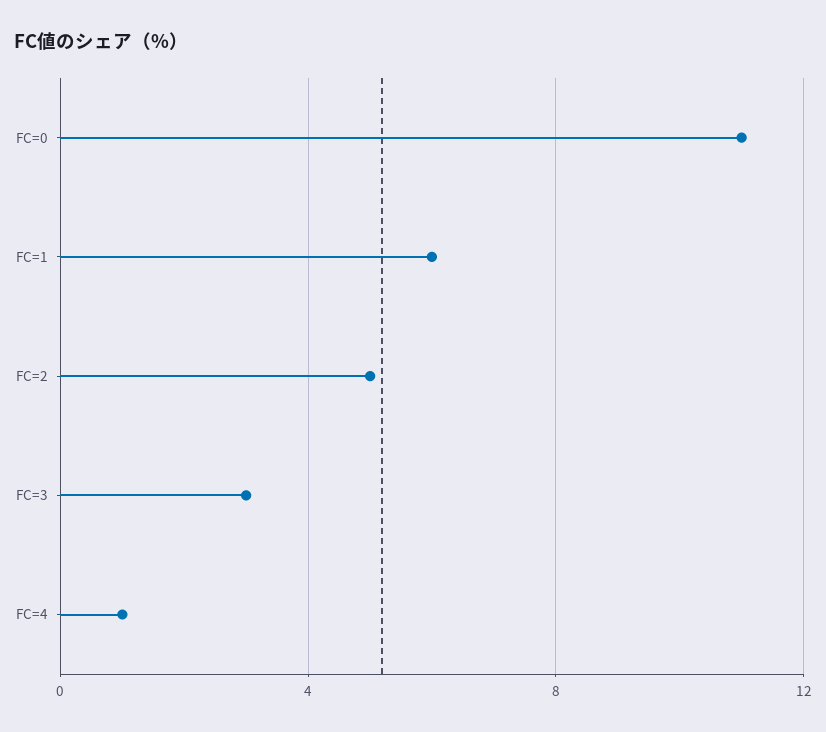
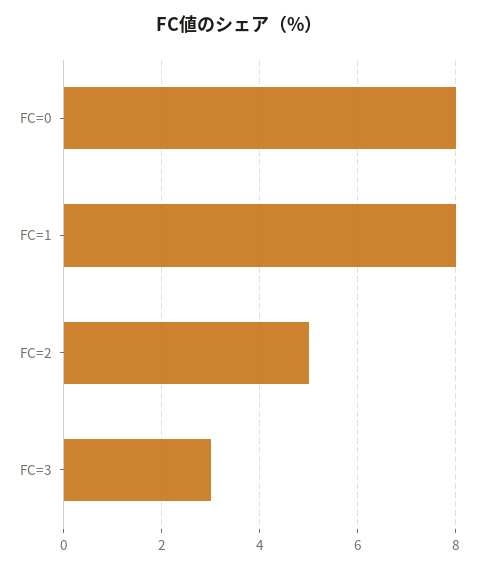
  {
-   "FC=0": 11,
+   "FC=0": 8,
-   "FC=1": 6,
+   "FC=1": 8,
    "FC=2": 5,
-   "FC=3": 3,
+   "FC=3": 3
-   "FC=4": 1
  }

